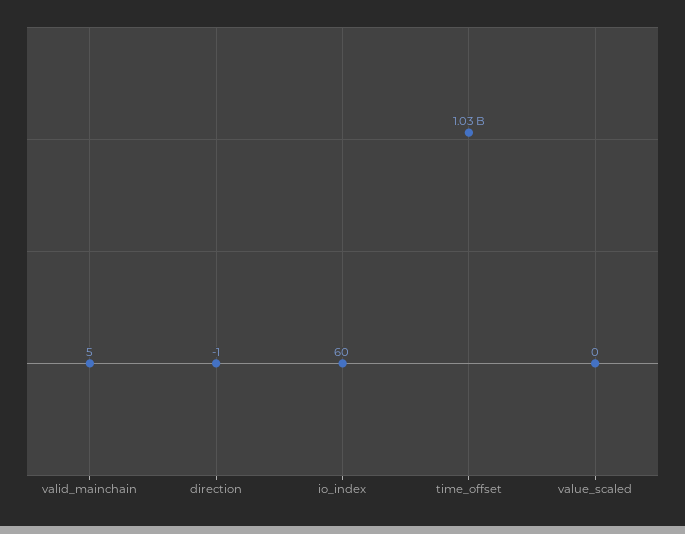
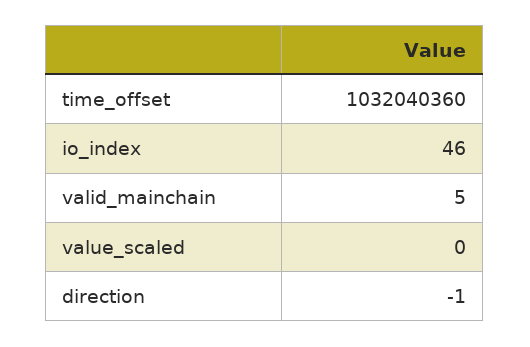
  {
    "valid_mainchain": 5,
    "direction": -1,
-   "io_index": 60,
+   "io_index": 46,
    "time_offset": 1032040360,
    "value_scaled": 0
  }

